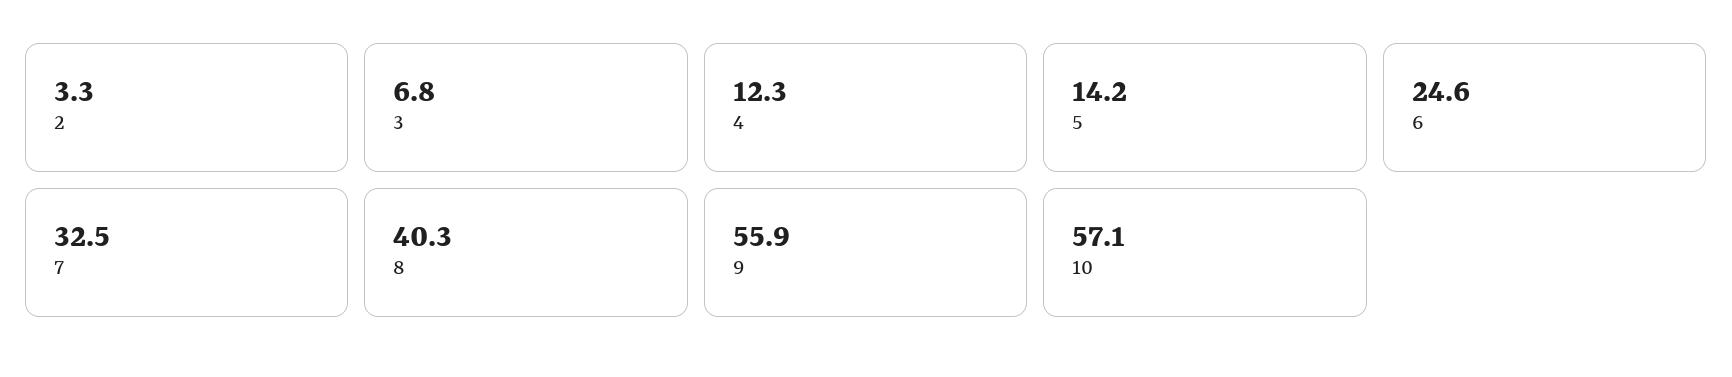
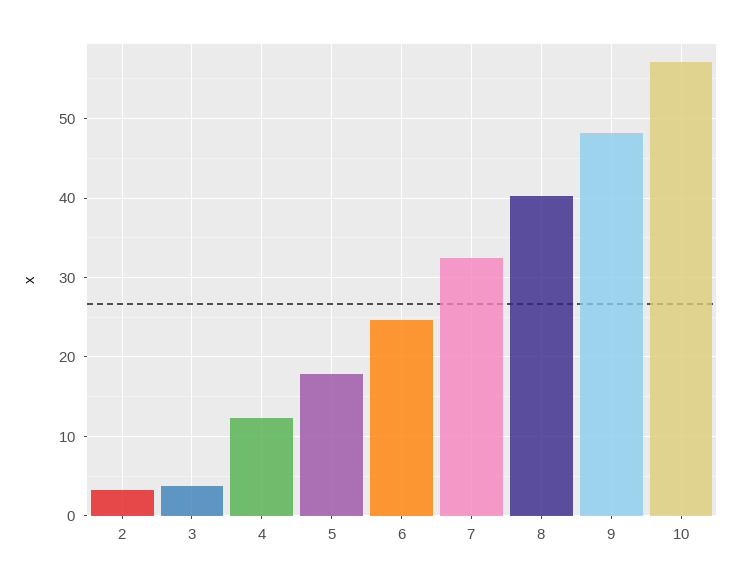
  {
    "2": 3.3,
-   "3": 6.8,
+   "3": 4,
    "4": 12.3,
-   "5": 14.2,
+   "5": 18,
    "6": 24.6,
    "7": 32.5,
    "8": 40.3,
-   "9": 55.9,
+   "9": 48,
    "10": 57.1
  }

